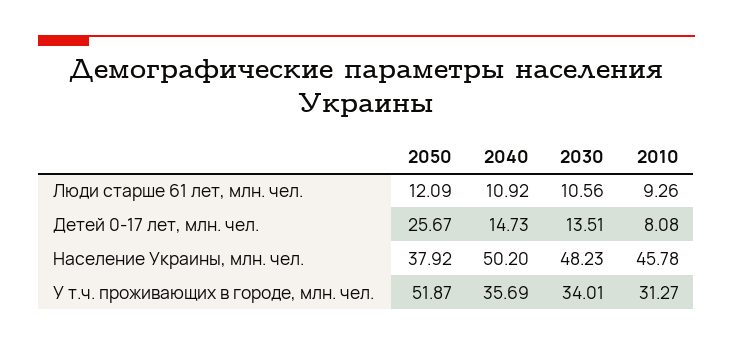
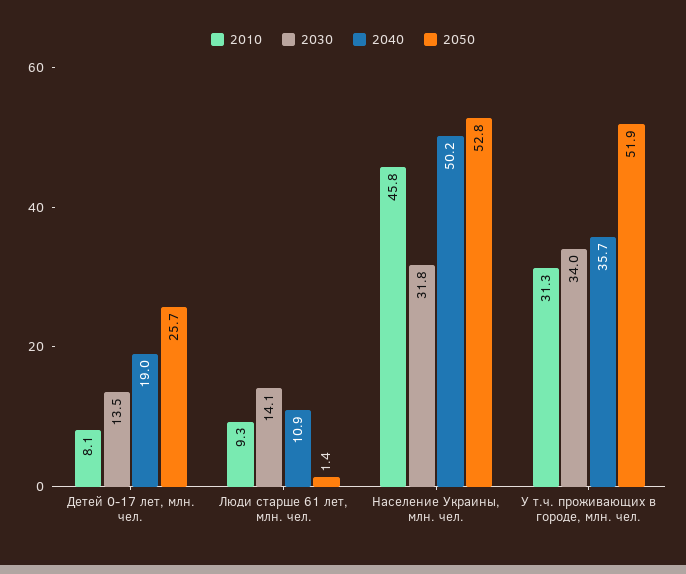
  {
    "2050": {
-     "Люди старше 61 лет, млн. чел.": 12.09,
+     "Люди старше 61 лет, млн. чел.": 1.4,
      "Детей 0-17 лет, млн. чел.": 25.67,
-     "Население Украины, млн. чел.": 37.92,
+     "Население Украины, млн. чел.": 52.8,
      "У т.ч. проживающих в городе, млн. чел.": 51.87
    },
    "2040": {
      "Люди старше 61 лет, млн. чел.": 10.92,
-     "Детей 0-17 лет, млн. чел.": 14.73,
+     "Детей 0-17 лет, млн. чел.": 19,
      "Население Украины, млн. чел.": 50.2,
      "У т.ч. проживающих в городе, млн. чел.": 35.69
    },
    "2030": {
-     "Люди старше 61 лет, млн. чел.": 10.56,
+     "Люди старше 61 лет, млн. чел.": 14.1,
      "Детей 0-17 лет, млн. чел.": 13.51,
-     "Население Украины, млн. чел.": 48.23,
+     "Население Украины, млн. чел.": 31.8,
      "У т.ч. проживающих в городе, млн. чел.": 34.01
    },
    "2010": {
      "Люди старше 61 лет, млн. чел.": 9.26,
      "Детей 0-17 лет, млн. чел.": 8.08,
      "Население Украины, млн. чел.": 45.78,
      "У т.ч. проживающих в городе, млн. чел.": 31.27
    }
  }

